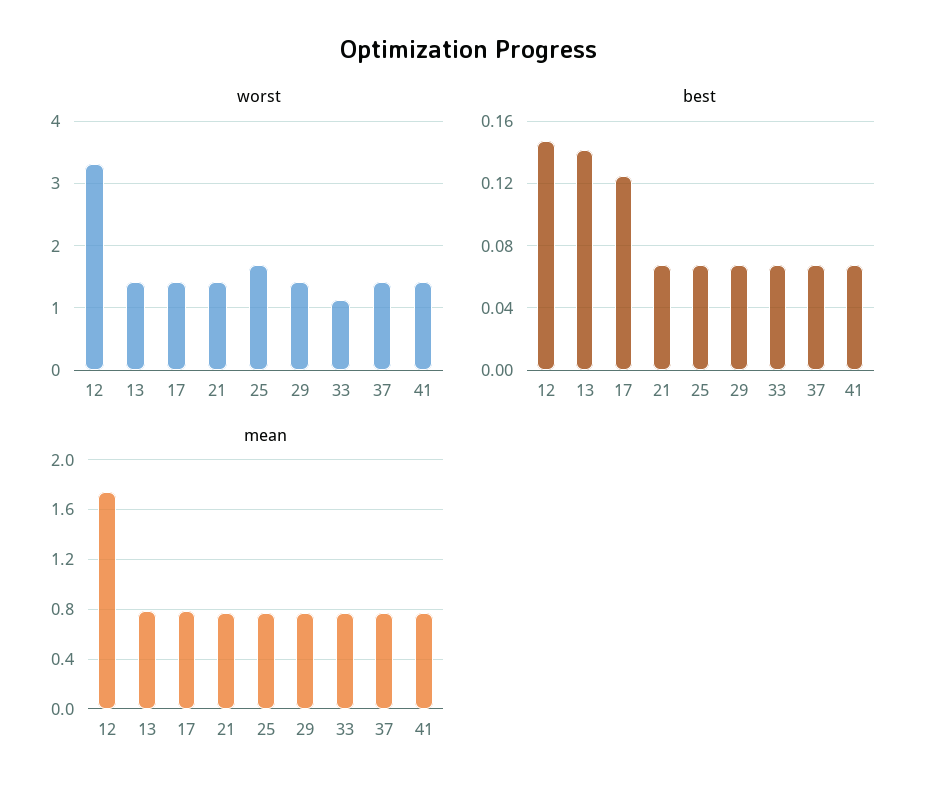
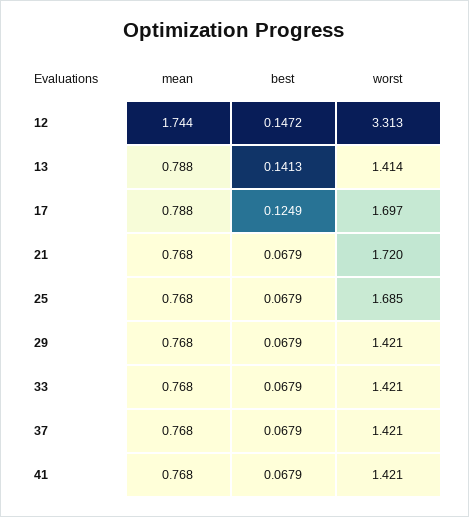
  {
    "worst": {
      "12": 3.313,
      "13": 1.414,
-     "17": 1.4,
+     "17": 1.697,
-     "21": 1.4,
+     "21": 1.72,
      "25": 1.685,
      "29": 1.421,
-     "33": 1.1,
+     "33": 1.421,
      "37": 1.421,
      "41": 1.421
    },
    "best": {
      "12": 0.1472,
      "13": 0.1413,
      "17": 0.1249,
      "21": 0.0679,
      "25": 0.0679,
      "29": 0.0679,
      "33": 0.0679,
      "37": 0.0679,
      "41": 0.0679
    },
    "mean": {
      "12": 1.744,
      "13": 0.788,
      "17": 0.788,
      "21": 0.768,
      "25": 0.768,
      "29": 0.768,
      "33": 0.768,
      "37": 0.768,
      "41": 0.768
    }
  }

